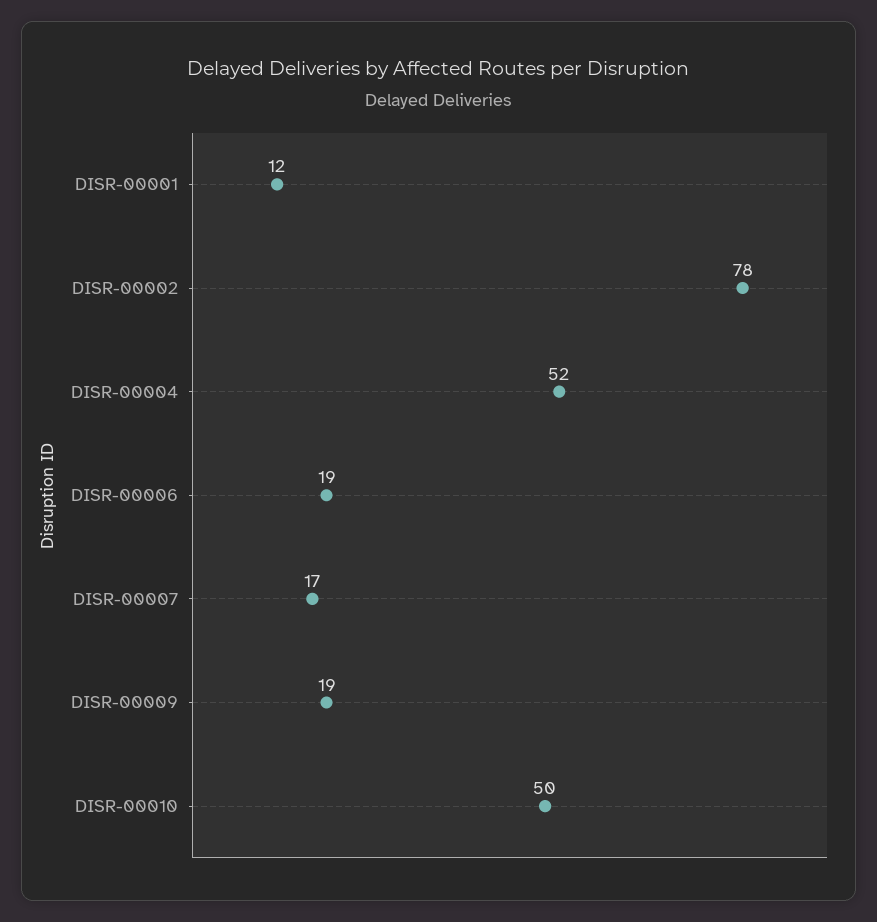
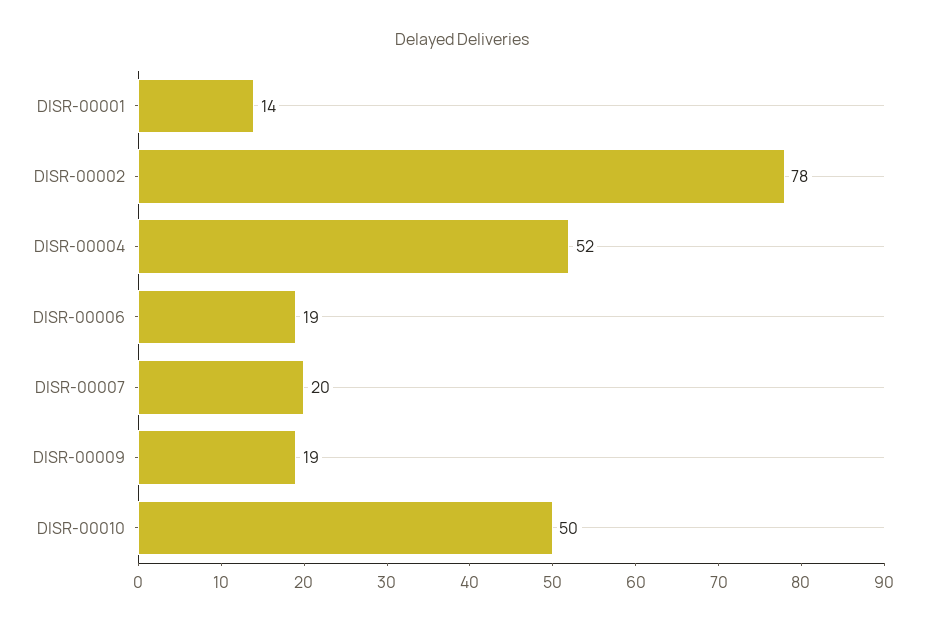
  {
-   "DISR-00001": 12,
+   "DISR-00001": 14,
    "DISR-00002": 78,
    "DISR-00004": 52,
    "DISR-00006": 19,
-   "DISR-00007": 17,
+   "DISR-00007": 20,
    "DISR-00009": 19,
    "DISR-00010": 50
  }

